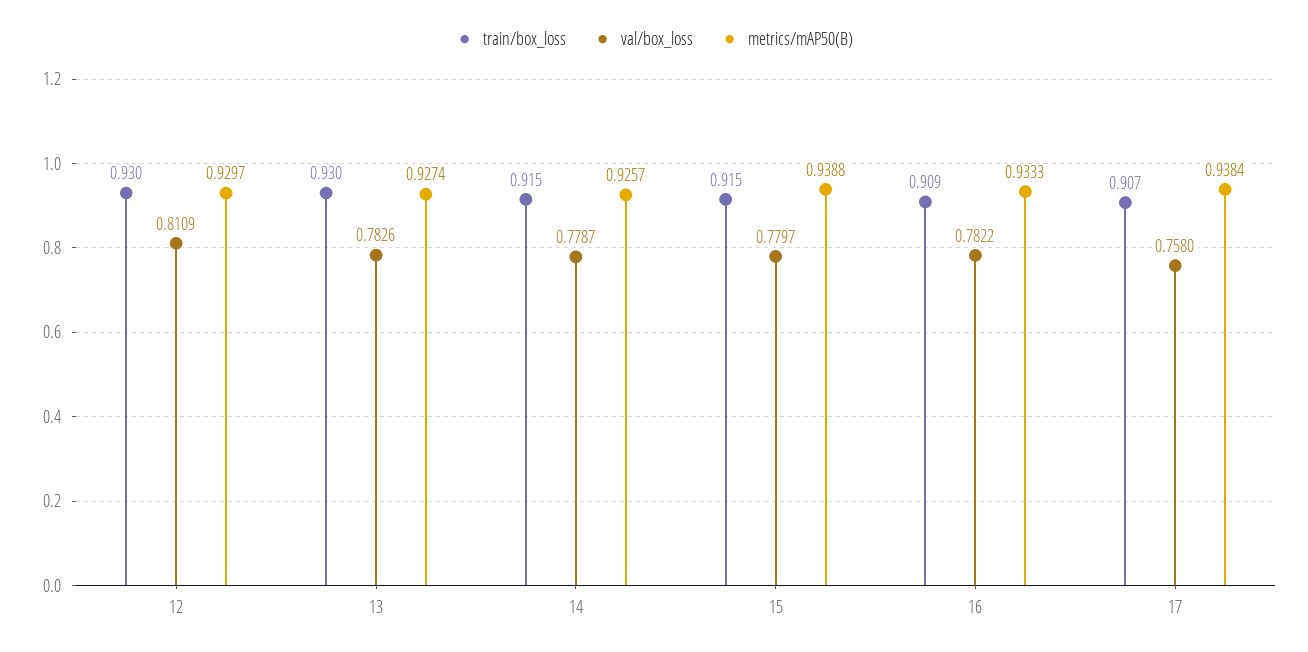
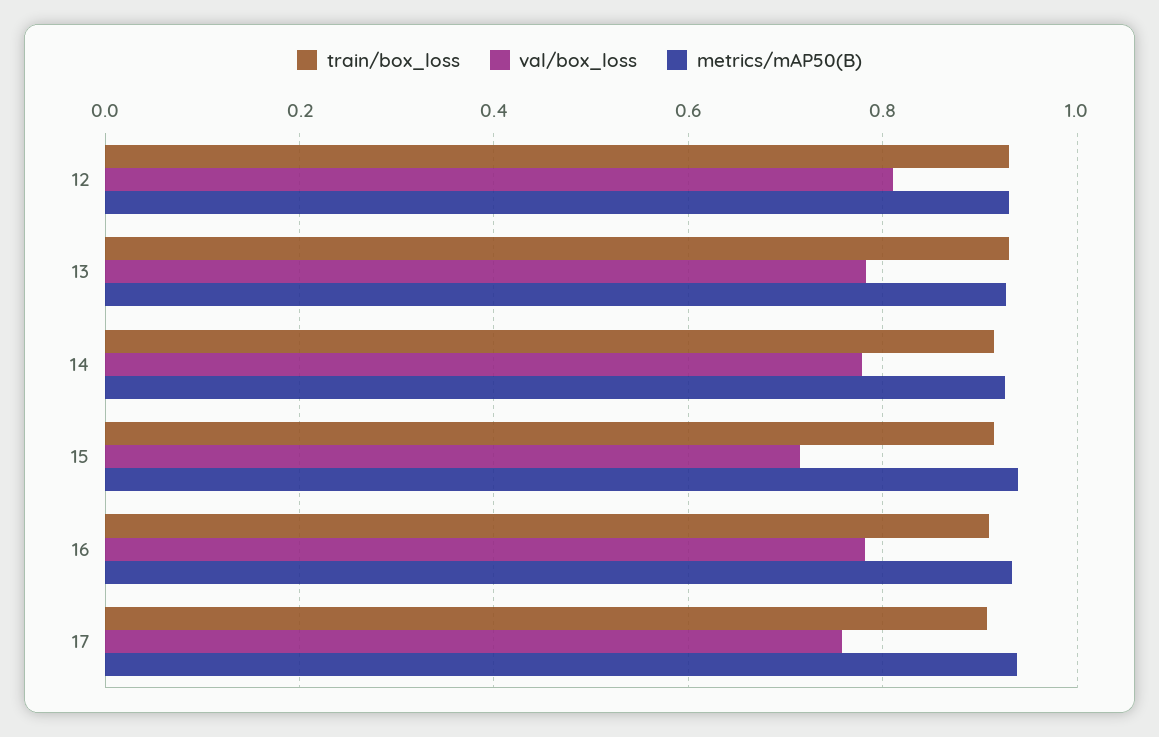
  {
    "train/box_loss": {
      "12": 0.93,
      "13": 0.93,
      "14": 0.915,
      "15": 0.915,
      "16": 0.909,
      "17": 0.907
    },
    "val/box_loss": {
      "12": 0.8109,
      "13": 0.7826,
      "14": 0.7787,
-     "15": 0.7797,
+     "15": 0.72,
      "16": 0.7822,
      "17": 0.758
    },
    "metrics/mAP50(B)": {
      "12": 0.9297,
      "13": 0.9274,
      "14": 0.9257,
      "15": 0.9388,
      "16": 0.9333,
      "17": 0.9384
    }
  }

